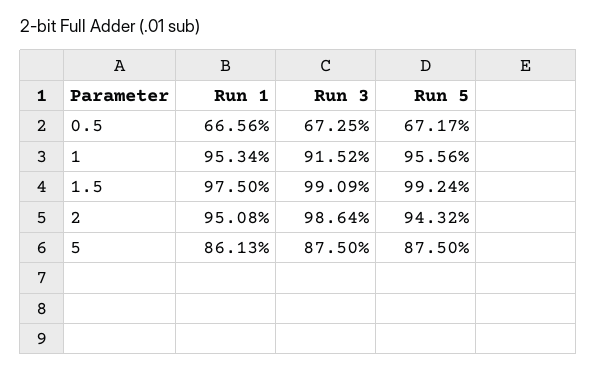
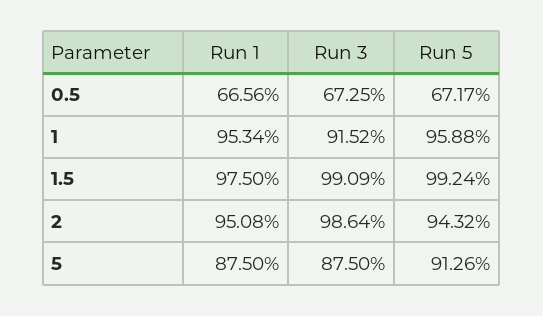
  {
    "Run 1": {
      "0.5": 66.56,
      "1": 95.34,
      "1.5": 97.5,
      "2": 95.08,
-     "5": 86.13
+     "5": 87.5
    },
    "Run 3": {
      "0.5": 67.25,
      "1": 91.52,
      "1.5": 99.09,
      "2": 98.64,
      "5": 87.5
    },
    "Run 5": {
      "0.5": 67.17,
-     "1": 95.56,
+     "1": 95.88,
      "1.5": 99.24,
      "2": 94.32,
-     "5": 87.5
+     "5": 91.26
    }
  }

